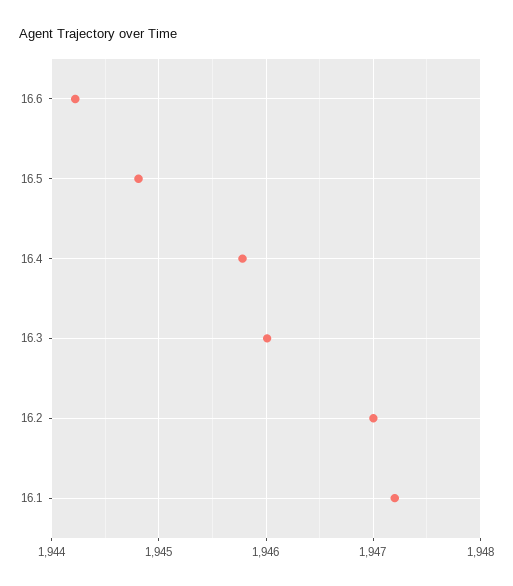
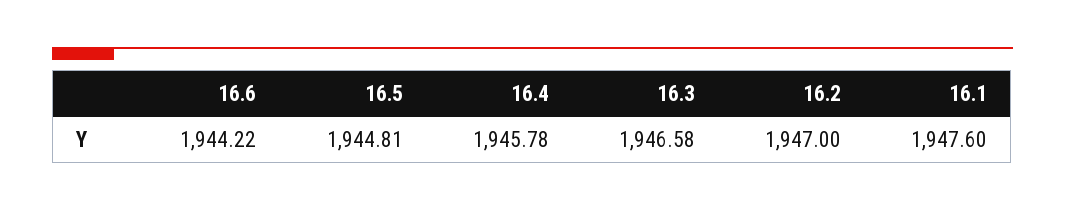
  {
    "16.6": 1944.22,
    "16.5": 1944.81,
    "16.4": 1945.78,
-   "16.3": 1946,
+   "16.3": 1946.58,
    "16.2": 1947,
-   "16.1": 1947.2
+   "16.1": 1947.6
  }

